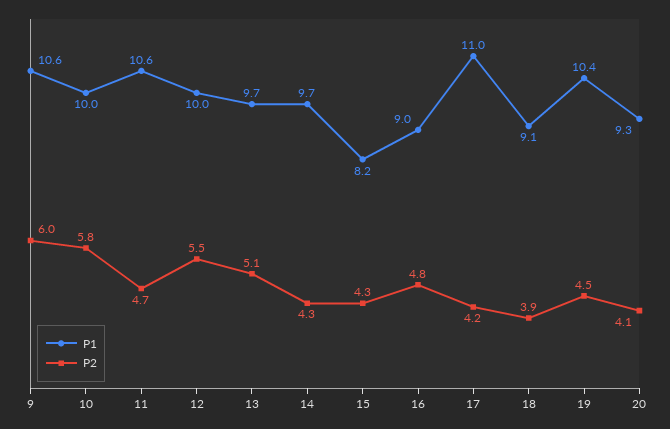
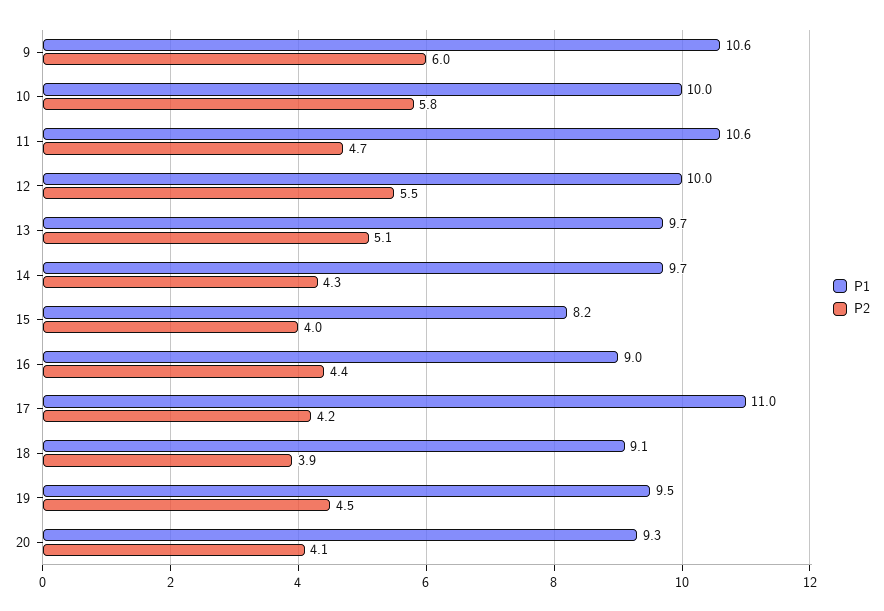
  {
    "P1": {
      "9": 10.6,
      "10": 10,
      "11": 10.6,
      "12": 10,
      "13": 9.7,
      "14": 9.7,
      "15": 8.2,
      "16": 9,
      "17": 11,
      "18": 9.1,
-     "19": 10.4,
+     "19": 9.5,
      "20": 9.3
    },
    "P2": {
      "9": 6,
      "10": 5.8,
      "11": 4.7,
      "12": 5.5,
      "13": 5.1,
      "14": 4.3,
-     "15": 4.3,
+     "15": 4,
-     "16": 4.8,
+     "16": 4.4,
      "17": 4.2,
      "18": 3.9,
      "19": 4.5,
      "20": 4.1
    }
  }

